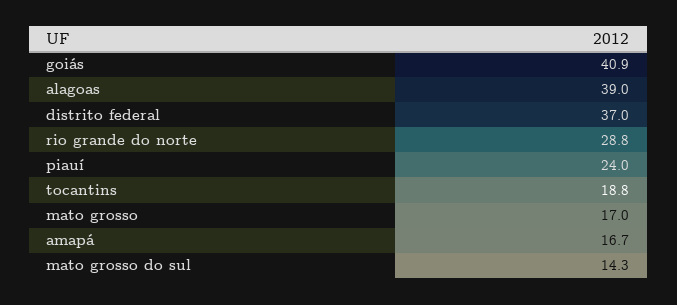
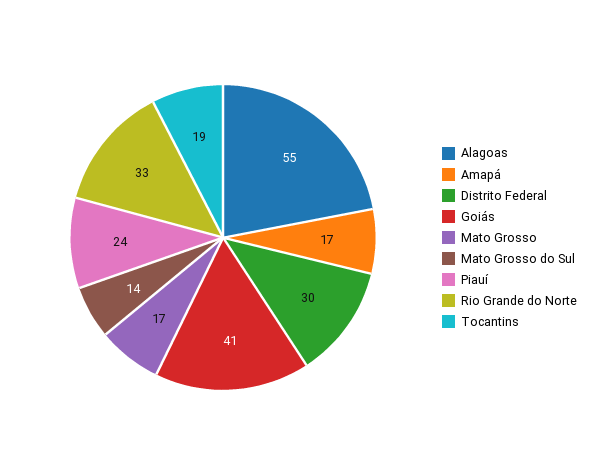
  {
    "goiás": 40.9,
-   "alagoas": 39,
+   "alagoas": 55,
-   "distrito federal": 37,
+   "distrito federal": 30,
-   "rio grande do norte": 28.8,
+   "rio grande do norte": 33,
    "piauí": 24,
    "tocantins": 18.8,
    "mato grosso": 17,
    "amapá": 16.7,
    "mato grosso do sul": 14.3
  }

